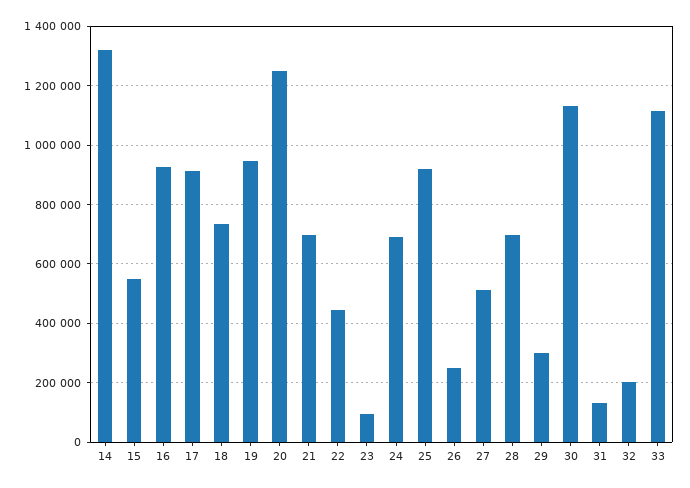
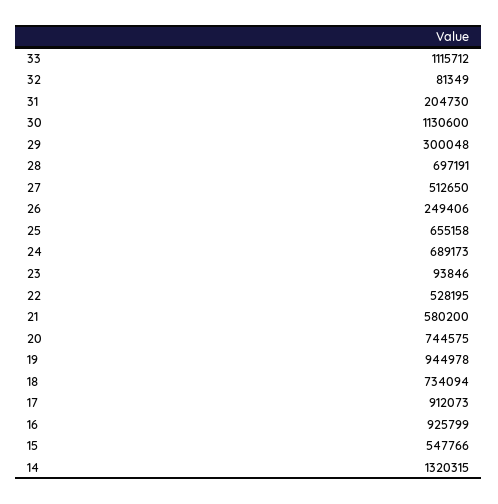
  {
    "14": 1320315,
    "15": 547766,
    "16": 925799,
    "17": 912073,
    "18": 734094,
    "19": 944978,
-   "20": 1250000,
+   "20": 744575,
-   "21": 700000,
+   "21": 580200,
-   "22": 450000,
+   "22": 528195,
    "23": 93846,
    "24": 689173,
-   "25": 925000,
+   "25": 655158,
    "26": 249406,
    "27": 512650,
    "28": 697191,
    "29": 300048,
    "30": 1130600,
-   "31": 125000,
+   "31": 204730,
-   "32": 200000,
+   "32": 81349,
    "33": 1115712
  }

